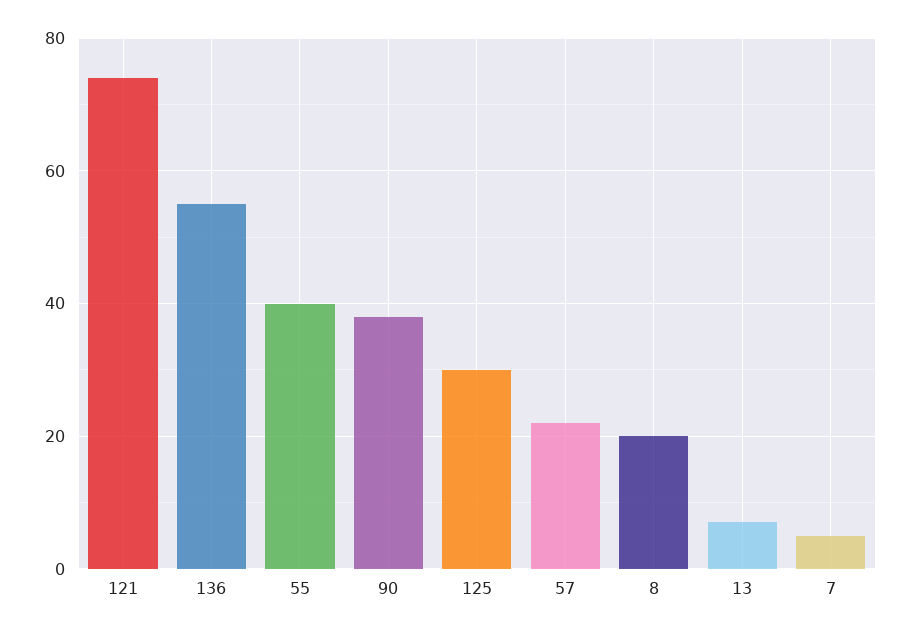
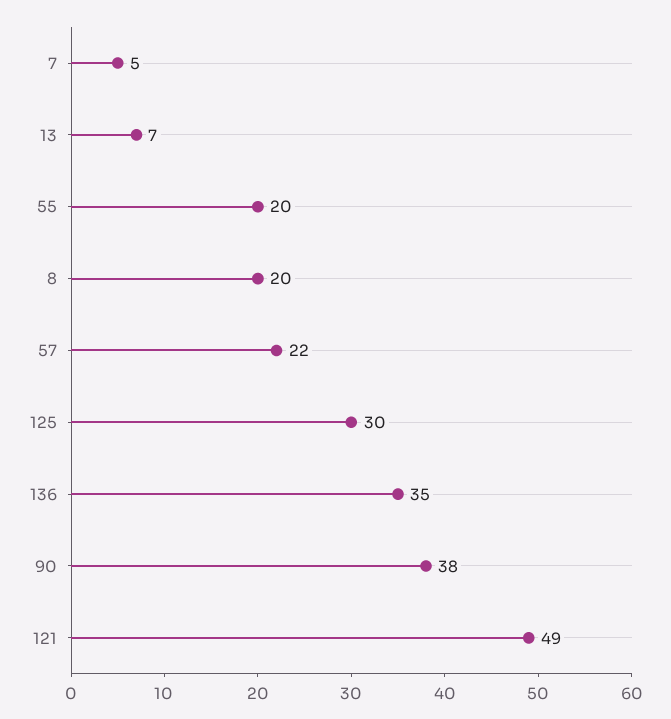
  {
-   "121": 75,
+   "121": 49,
-   "136": 55,
+   "136": 35,
-   "55": 40,
+   "55": 20,
    "90": 38,
    "125": 30,
    "57": 22,
    "8": 20,
    "13": 7,
    "7": 5
  }

